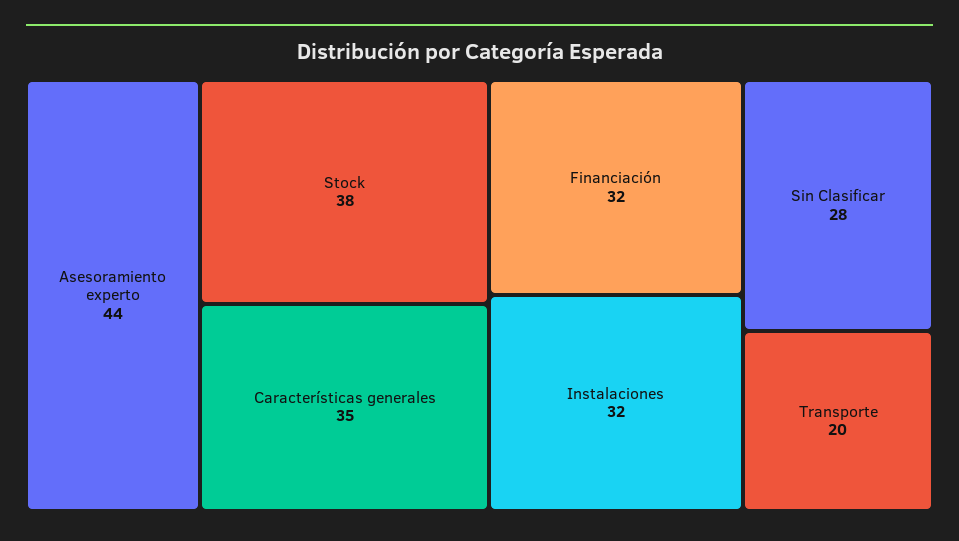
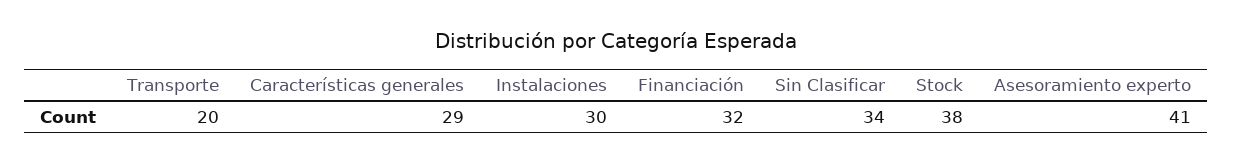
  {
-   "Asesoramiento experto": 44,
+   "Asesoramiento experto": 41,
    "Stock": 38,
-   "Características generales": 35,
+   "Características generales": 29,
    "Financiación": 32,
-   "Instalaciones": 32,
+   "Instalaciones": 30,
-   "Sin Clasificar": 28,
+   "Sin Clasificar": 34,
    "Transporte": 20
  }

